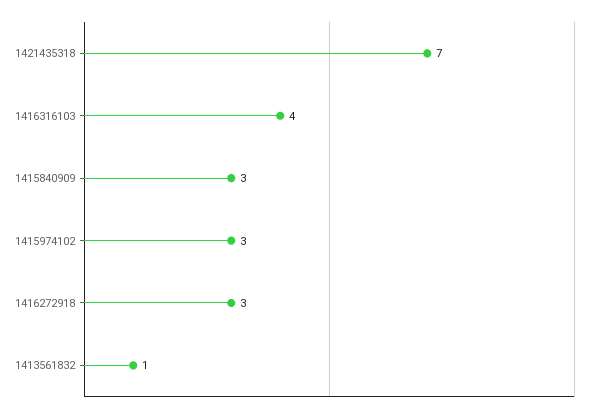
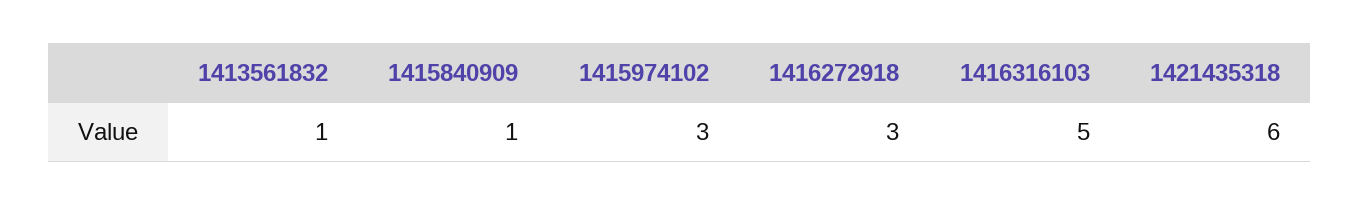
  {
-   "1421435318": 7,
+   "1421435318": 6,
-   "1416316103": 4,
+   "1416316103": 5,
-   "1415840909": 3,
+   "1415840909": 1,
    "1415974102": 3,
    "1416272918": 3,
    "1413561832": 1
  }

